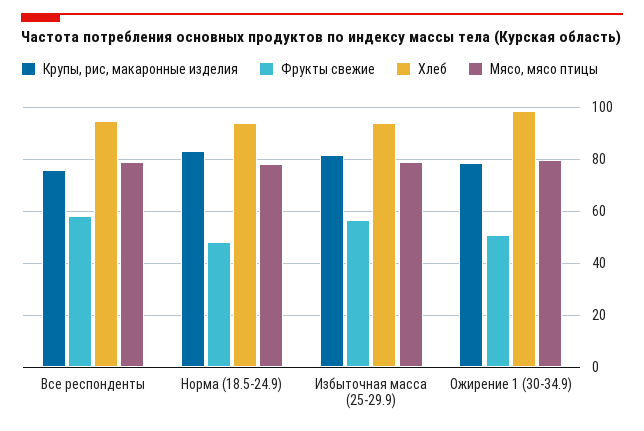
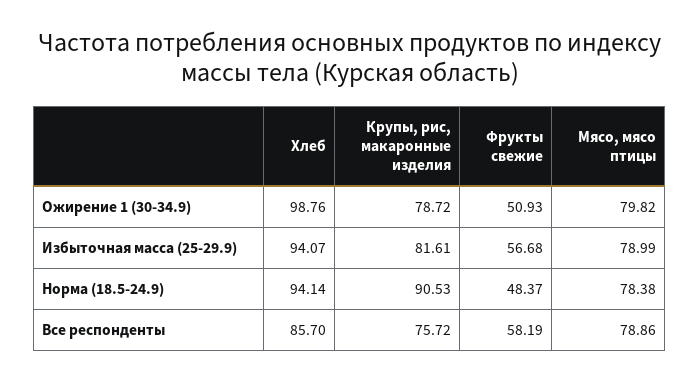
  {
    "Крупы, рис, макаронные изделия": {
      "Все респонденты": 75.72,
-     "Норма (18.5-24.9)": 82.5,
+     "Норма (18.5-24.9)": 90.53,
      "Избыточная масса (25-29.9)": 81.61,
      "Ожирение 1 (30-34.9)": 78.72
    },
    "Фрукты свежие": {
      "Все респонденты": 58.19,
      "Норма (18.5-24.9)": 48.37,
      "Избыточная масса (25-29.9)": 56.68,
      "Ожирение 1 (30-34.9)": 50.93
    },
    "Хлеб": {
-     "Все респонденты": 95,
+     "Все респонденты": 85.7,
      "Норма (18.5-24.9)": 94.14,
      "Избыточная масса (25-29.9)": 94.07,
      "Ожирение 1 (30-34.9)": 98.76
    },
    "Мясо, мясо птицы": {
      "Все респонденты": 78.86,
      "Норма (18.5-24.9)": 78.38,
      "Избыточная масса (25-29.9)": 78.99,
      "Ожирение 1 (30-34.9)": 79.82
    }
  }

